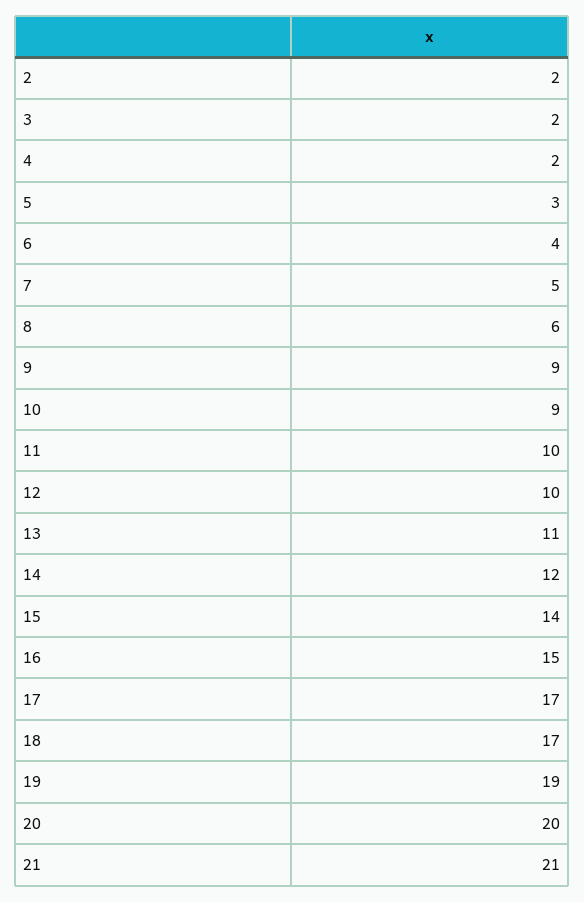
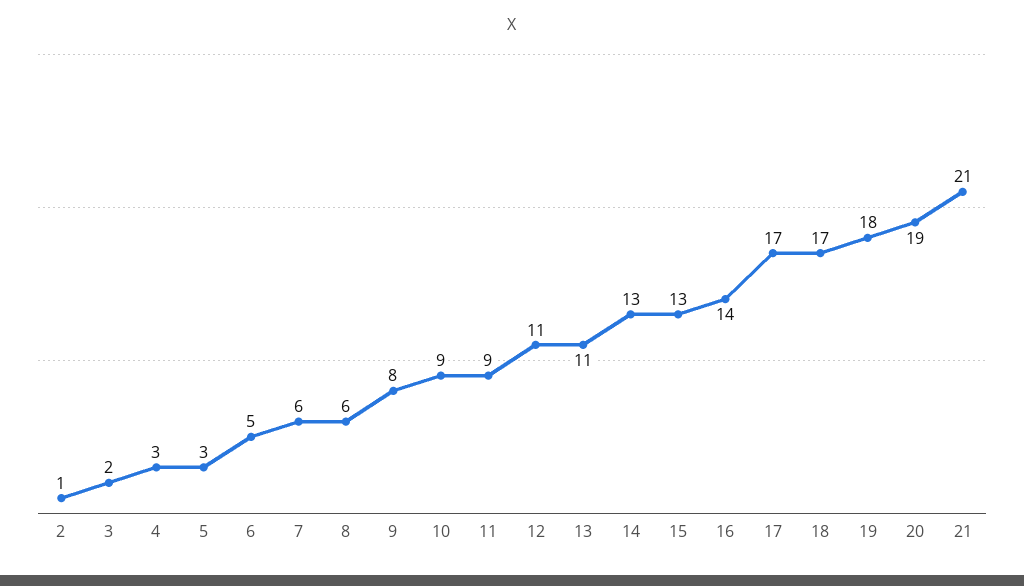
  {
-   "2": 2,
+   "2": 1,
    "3": 2,
-   "4": 2,
+   "4": 3,
    "5": 3,
-   "6": 4,
+   "6": 5,
-   "7": 5,
+   "7": 6,
    "8": 6,
-   "9": 9,
+   "9": 8,
    "10": 9,
-   "11": 10,
+   "11": 9,
-   "12": 10,
+   "12": 11,
    "13": 11,
-   "14": 12,
+   "14": 13,
-   "15": 14,
+   "15": 13,
-   "16": 15,
+   "16": 14,
    "17": 17,
    "18": 17,
-   "19": 19,
+   "19": 18,
-   "20": 20,
+   "20": 19,
    "21": 21
  }

